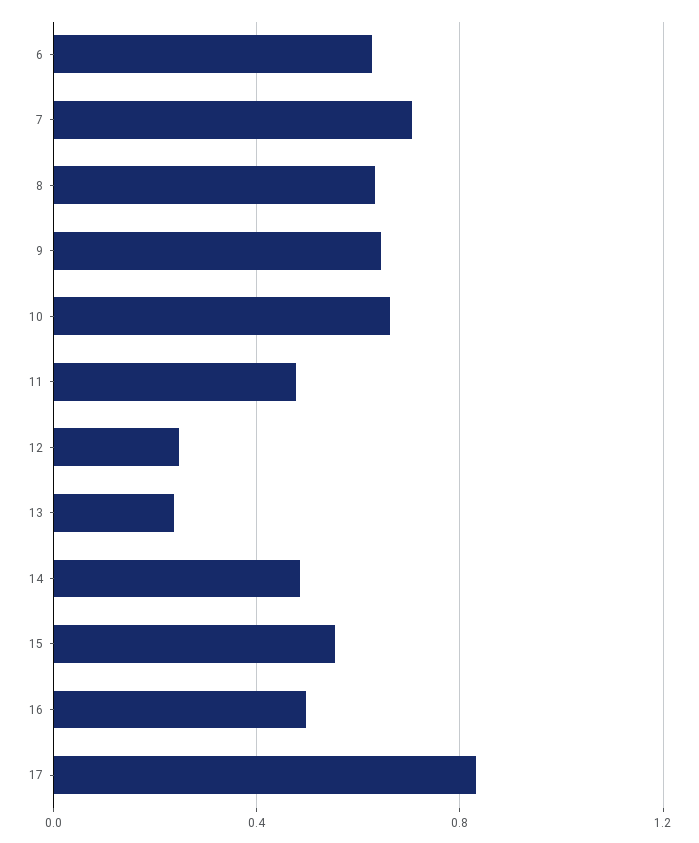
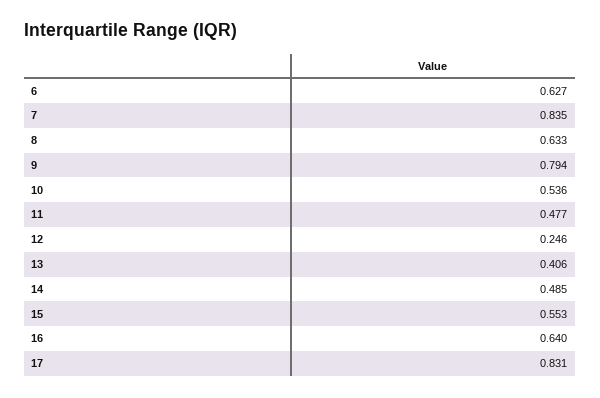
  {
    "6": 0.627,
-   "7": 0.7,
+   "7": 0.835,
    "8": 0.633,
-   "9": 0.65,
+   "9": 0.794,
-   "10": 0.65,
+   "10": 0.536,
    "11": 0.477,
    "12": 0.246,
-   "13": 0.25,
+   "13": 0.406,
    "14": 0.485,
    "15": 0.553,
-   "16": 0.5,
+   "16": 0.64,
    "17": 0.831
  }

